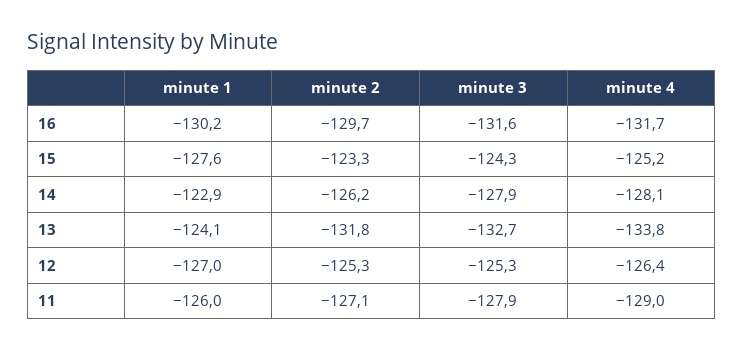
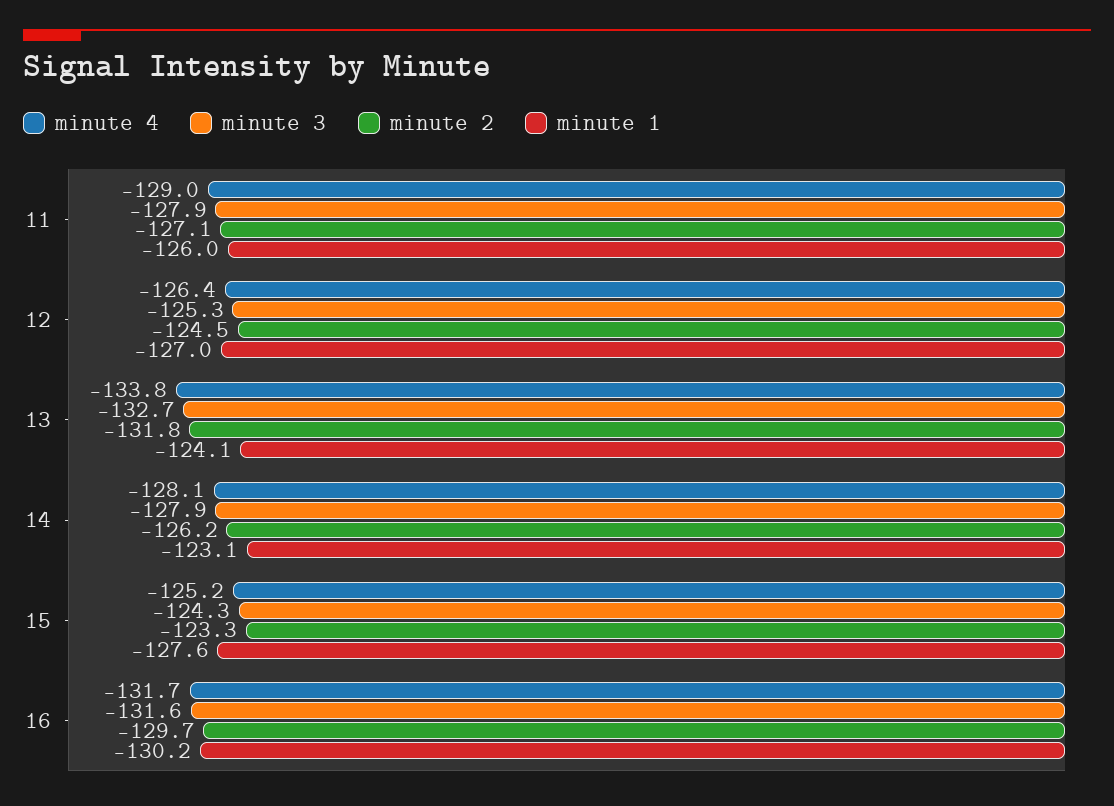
  {
    "minute 1": {
      "16": -130.2,
      "15": -127.6,
-     "14": -122.9,
+     "14": -123.1,
      "13": -124.1,
      "12": -127,
      "11": -126
    },
    "minute 2": {
      "16": -129.7,
      "15": -123.3,
      "14": -126.2,
      "13": -131.8,
-     "12": -125.3,
+     "12": -124.5,
      "11": -127.1
    },
    "minute 3": {
      "16": -131.6,
      "15": -124.3,
      "14": -127.9,
      "13": -132.7,
      "12": -125.3,
      "11": -127.9
    },
    "minute 4": {
      "16": -131.7,
      "15": -125.2,
      "14": -128.1,
      "13": -133.8,
      "12": -126.4,
      "11": -129
    }
  }

